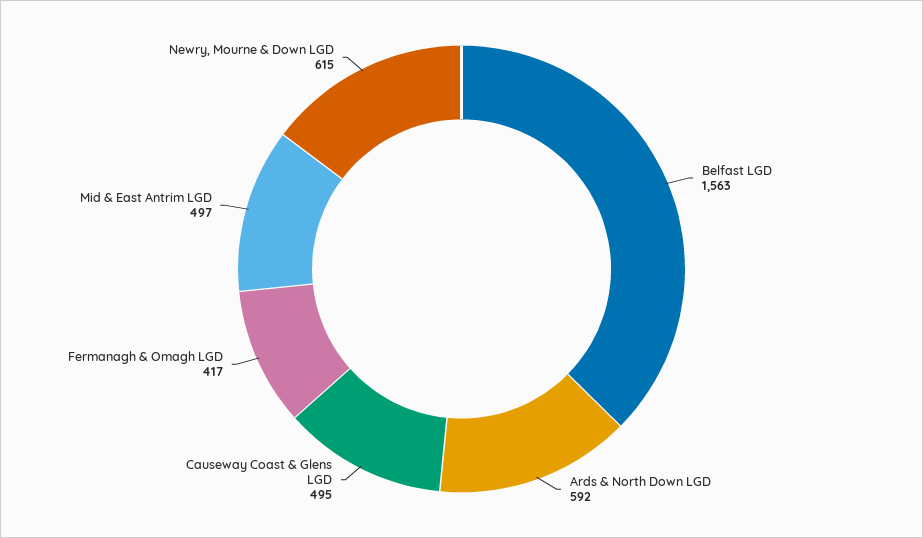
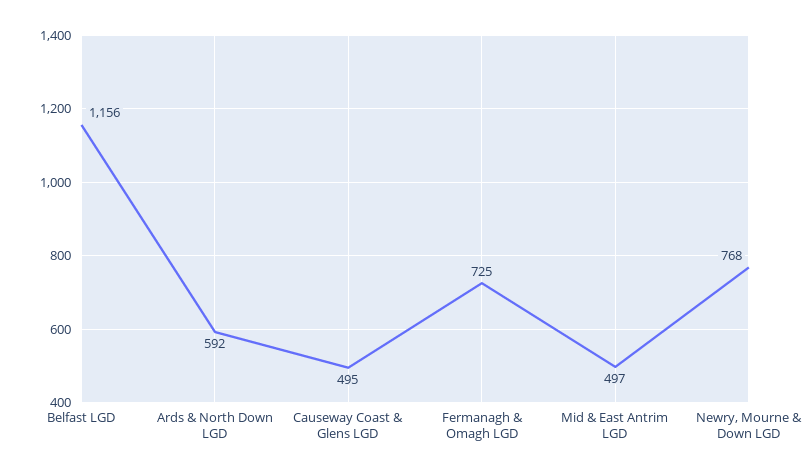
  {
-   "Belfast LGD": 1563,
+   "Belfast LGD": 1156,
    "Ards & North Down LGD": 592,
    "Causeway Coast & Glens LGD": 495,
-   "Fermanagh & Omagh LGD": 417,
+   "Fermanagh & Omagh LGD": 725,
    "Mid & East Antrim LGD": 497,
-   "Newry, Mourne & Down LGD": 615
+   "Newry, Mourne & Down LGD": 768
  }

